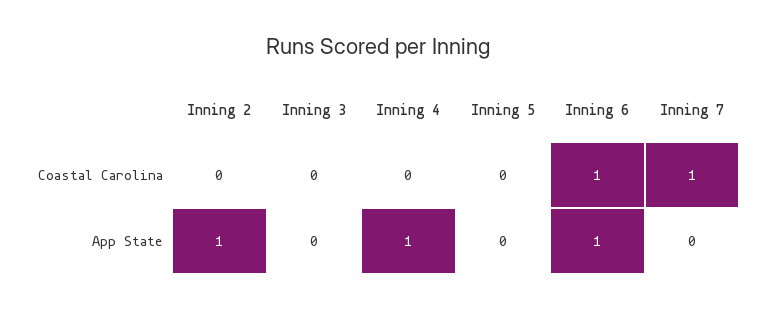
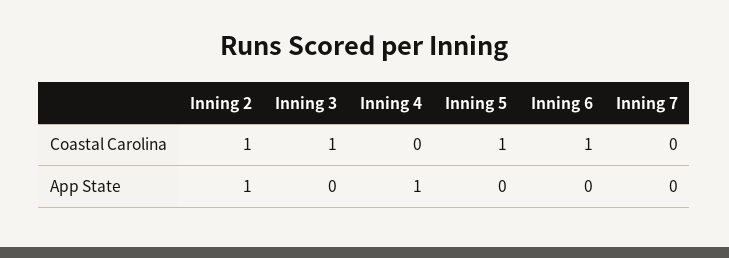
  {
    "Inning 2": {
-     "Coastal Carolina": 0,
+     "Coastal Carolina": 1,
      "App State": 1
    },
    "Inning 3": {
-     "Coastal Carolina": 0,
+     "Coastal Carolina": 1,
      "App State": 0
    },
    "Inning 4": {
      "Coastal Carolina": 0,
      "App State": 1
    },
    "Inning 5": {
-     "Coastal Carolina": 0,
+     "Coastal Carolina": 1,
      "App State": 0
    },
    "Inning 6": {
      "Coastal Carolina": 1,
-     "App State": 1
+     "App State": 0
    },
    "Inning 7": {
-     "Coastal Carolina": 1,
+     "Coastal Carolina": 0,
      "App State": 0
    }
  }

